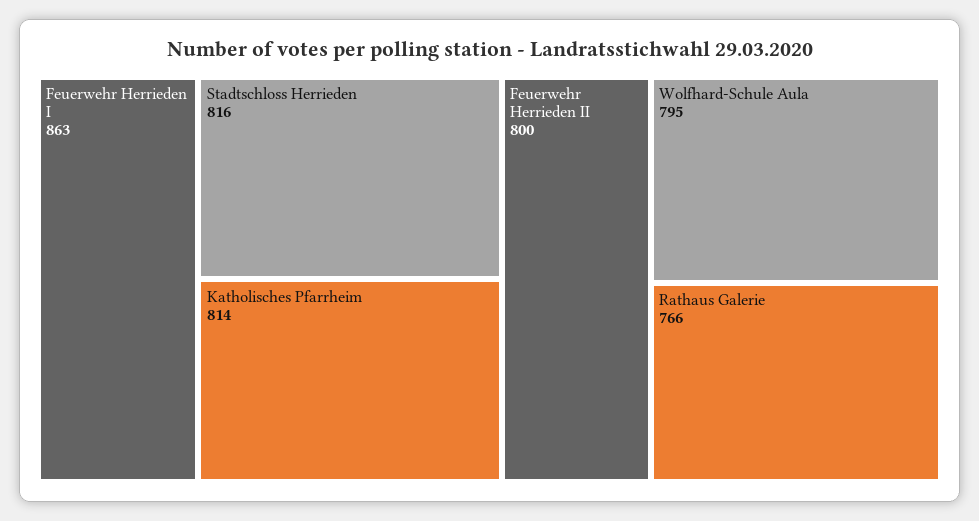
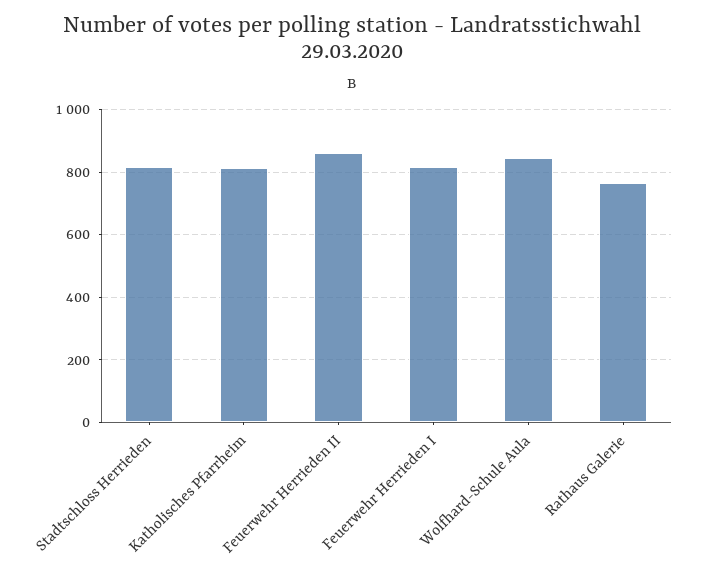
  {
-   "Feuerwehr Herrieden I": 863,
+   "Feuerwehr Herrieden I": 820,
    "Stadtschloss Herrieden": 816,
    "Katholisches Pfarrheim": 814,
-   "Feuerwehr Herrieden II": 800,
+   "Feuerwehr Herrieden II": 860,
-   "Wolfhard-Schule Aula": 795,
+   "Wolfhard-Schule Aula": 840,
    "Rathaus Galerie": 766
  }

